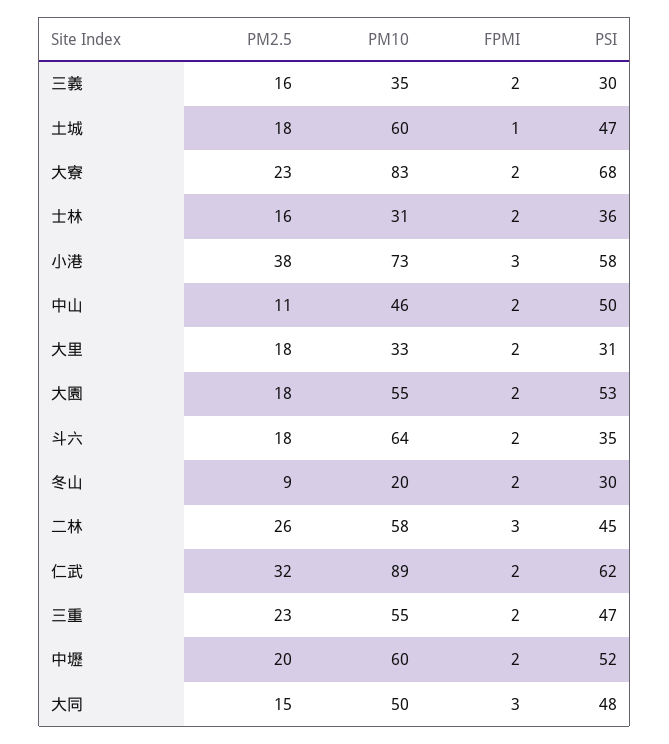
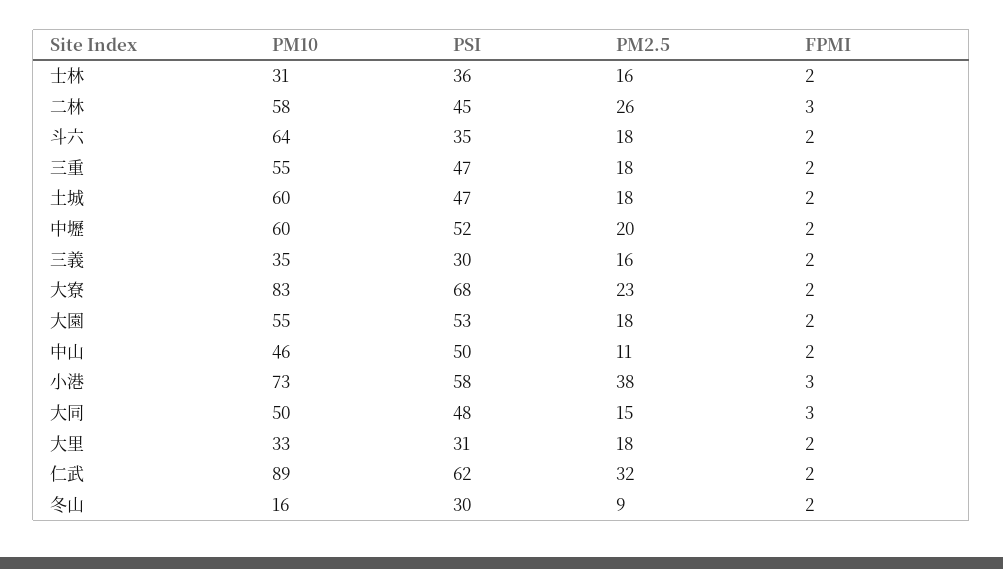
  {
    "PM2.5": {
      "三義": 16,
      "土城": 18,
      "大寮": 23,
      "士林": 16,
      "小港": 38,
      "中山": 11,
      "大里": 18,
      "大園": 18,
      "斗六": 18,
      "冬山": 9,
      "二林": 26,
      "仁武": 32,
-     "三重": 23,
+     "三重": 18,
      "中壢": 20,
      "大同": 15
    },
    "PM10": {
      "三義": 35,
      "土城": 60,
      "大寮": 83,
      "士林": 31,
      "小港": 73,
      "中山": 46,
      "大里": 33,
      "大園": 55,
      "斗六": 64,
-     "冬山": 20,
+     "冬山": 16,
      "二林": 58,
      "仁武": 89,
      "三重": 55,
      "中壢": 60,
      "大同": 50
    },
    "FPMI": {
      "三義": 2,
-     "土城": 1,
+     "土城": 2,
      "大寮": 2,
      "士林": 2,
      "小港": 3,
      "中山": 2,
      "大里": 2,
      "大園": 2,
      "斗六": 2,
      "冬山": 2,
      "二林": 3,
      "仁武": 2,
      "三重": 2,
      "中壢": 2,
      "大同": 3
    },
    "PSI": {
      "三義": 30,
      "土城": 47,
      "大寮": 68,
      "士林": 36,
      "小港": 58,
      "中山": 50,
      "大里": 31,
      "大園": 53,
      "斗六": 35,
      "冬山": 30,
      "二林": 45,
      "仁武": 62,
      "三重": 47,
      "中壢": 52,
      "大同": 48
    }
  }

